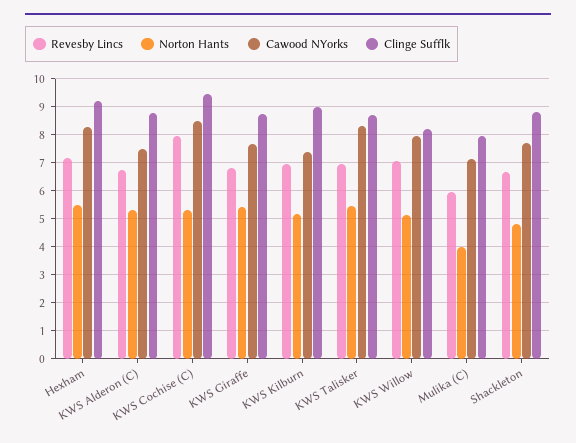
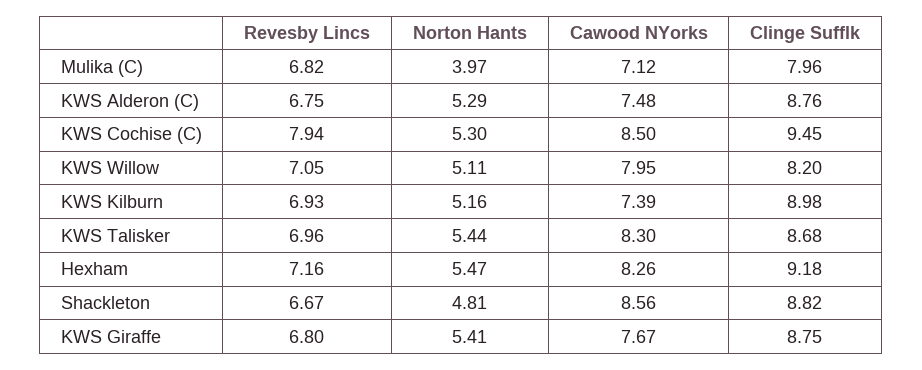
  {
    "Revesby Lincs": {
      "Hexham": 7.16,
      "KWS Alderon (C)": 6.75,
      "KWS Cochise (C)": 7.94,
      "KWS Giraffe": 6.8,
      "KWS Kilburn": 6.93,
      "KWS Talisker": 6.96,
      "KWS Willow": 7.05,
-     "Mulika (C)": 6,
+     "Mulika (C)": 6.82,
      "Shackleton": 6.67
    },
    "Norton Hants": {
      "Hexham": 5.47,
      "KWS Alderon (C)": 5.29,
      "KWS Cochise (C)": 5.3,
      "KWS Giraffe": 5.41,
      "KWS Kilburn": 5.16,
      "KWS Talisker": 5.44,
      "KWS Willow": 5.11,
      "Mulika (C)": 3.97,
      "Shackleton": 4.81
    },
    "Cawood NYorks": {
      "Hexham": 8.26,
      "KWS Alderon (C)": 7.48,
      "KWS Cochise (C)": 8.5,
      "KWS Giraffe": 7.67,
      "KWS Kilburn": 7.39,
      "KWS Talisker": 8.3,
      "KWS Willow": 7.95,
      "Mulika (C)": 7.12,
-     "Shackleton": 7.75
+     "Shackleton": 8.56
    },
    "Clinge Sufflk": {
      "Hexham": 9.18,
      "KWS Alderon (C)": 8.76,
      "KWS Cochise (C)": 9.45,
      "KWS Giraffe": 8.75,
      "KWS Kilburn": 8.98,
      "KWS Talisker": 8.68,
      "KWS Willow": 8.2,
      "Mulika (C)": 7.96,
      "Shackleton": 8.82
    }
  }

